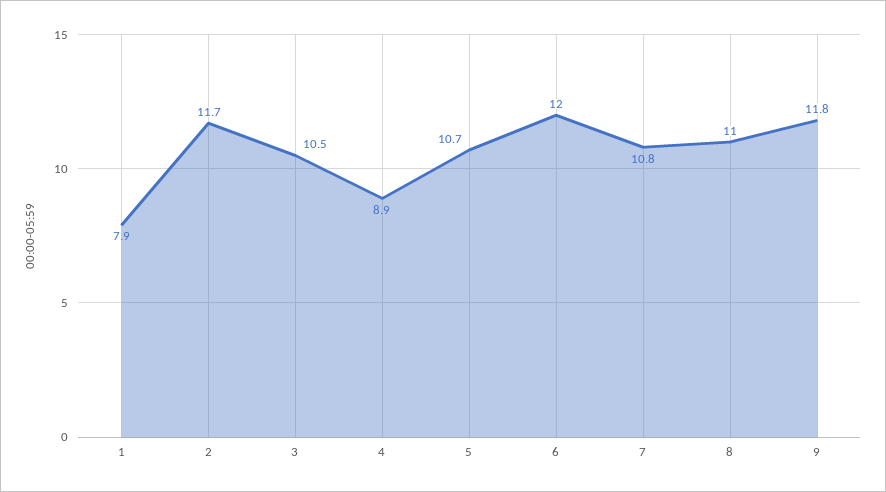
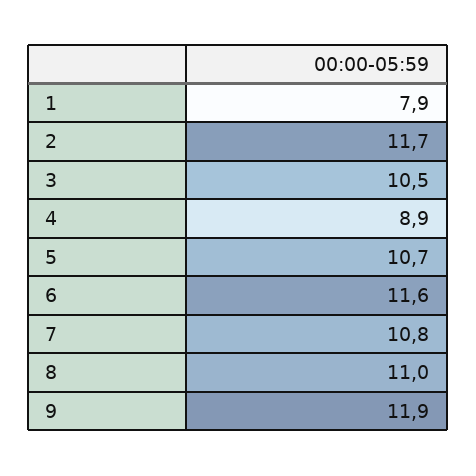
  {
    "1": 7.9,
    "2": 11.7,
    "3": 10.5,
    "4": 8.9,
    "5": 10.7,
-   "6": 12,
+   "6": 11.6,
    "7": 10.8,
    "8": 11,
-   "9": 11.8
+   "9": 11.9
  }

